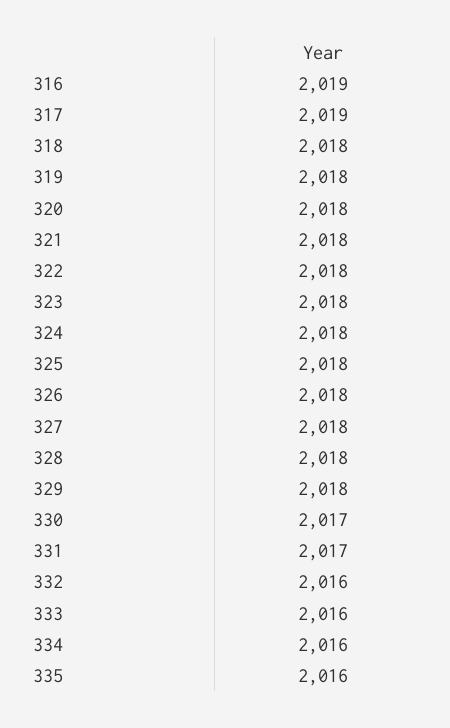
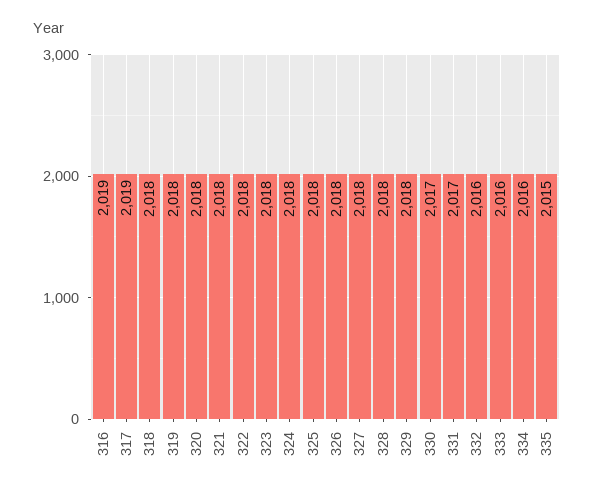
  {
    "316": 2019,
    "317": 2019,
    "318": 2018,
    "319": 2018,
    "320": 2018,
    "321": 2018,
    "322": 2018,
    "323": 2018,
    "324": 2018,
    "325": 2018,
    "326": 2018,
    "327": 2018,
    "328": 2018,
    "329": 2018,
    "330": 2017,
    "331": 2017,
    "332": 2016,
    "333": 2016,
    "334": 2016,
-   "335": 2016
+   "335": 2015
  }

